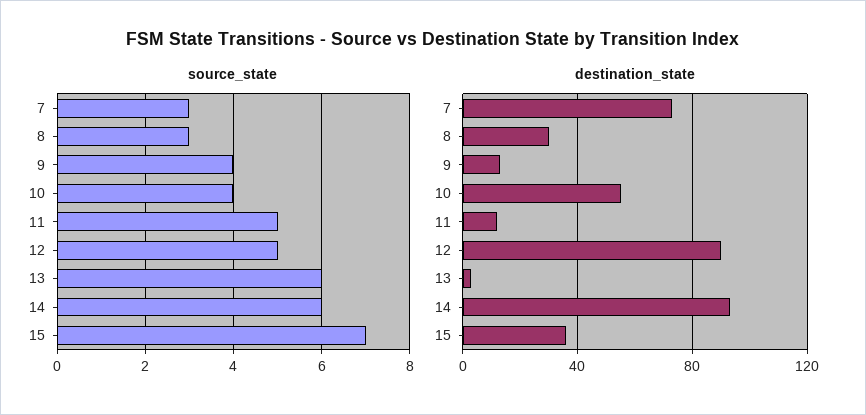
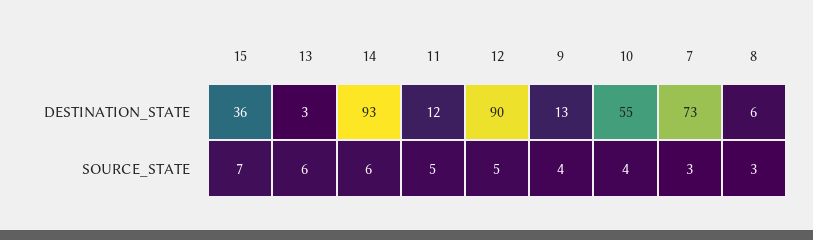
  {
    "source_state": {
      "7": 3,
      "8": 3,
      "9": 4,
      "10": 4,
      "11": 5,
      "12": 5,
      "13": 6,
      "14": 6,
      "15": 7
    },
    "destination_state": {
      "7": 73,
-     "8": 30,
+     "8": 6,
      "9": 13,
      "10": 55,
      "11": 12,
      "12": 90,
      "13": 3,
      "14": 93,
      "15": 36
    }
  }

